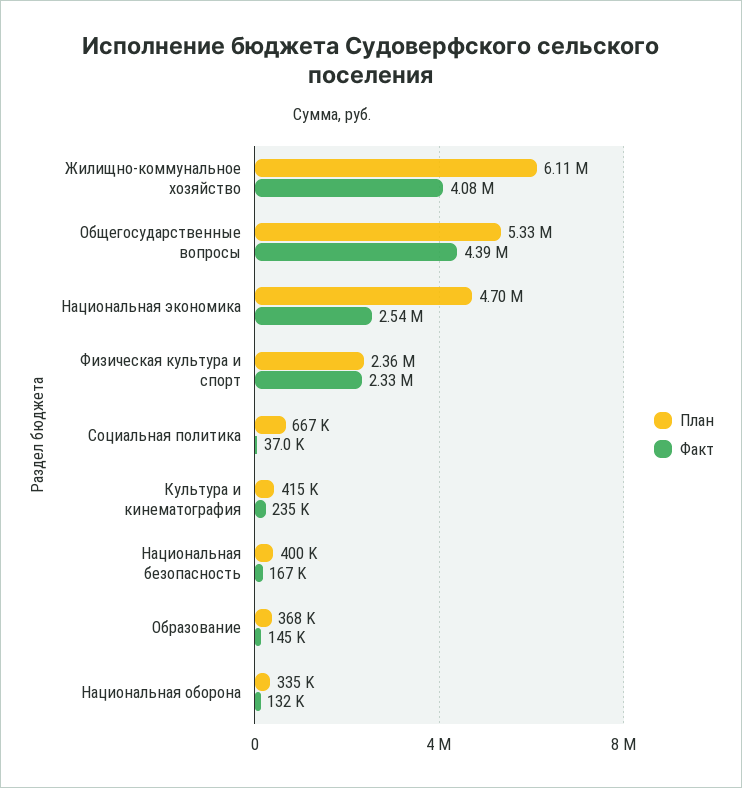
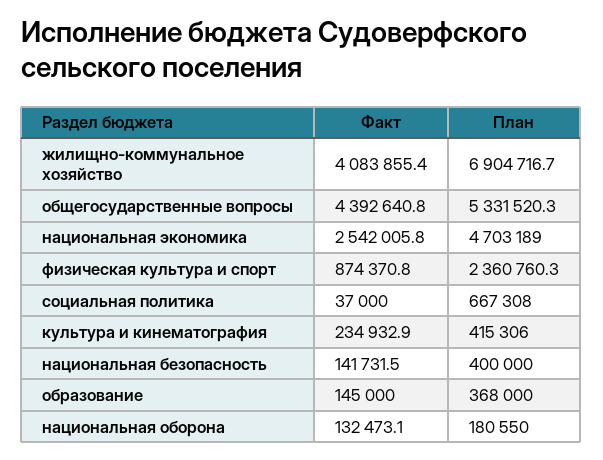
  {
    "План": {
-     "Жилищно-коммунальное хозяйство": 6110000,
+     "Жилищно-коммунальное хозяйство": 6904716.7,
      "Общегосударственные вопросы": 5331520.3,
      "Национальная экономика": 4703189,
      "Физическая культура и спорт": 2360760.3,
      "Социальная политика": 667308,
      "Культура и кинематография": 415306,
      "Национальная безопасность": 400000,
      "Образование": 368000,
-     "Национальная оборона": 335000
+     "Национальная оборона": 180550
    },
    "Факт": {
      "Жилищно-коммунальное хозяйство": 4083855.4,
      "Общегосударственные вопросы": 4392640.8,
      "Национальная экономика": 2542005.8,
-     "Физическая культура и спорт": 2330000,
+     "Физическая культура и спорт": 874370.8,
      "Социальная политика": 37000,
      "Культура и кинематография": 234932.9,
-     "Национальная безопасность": 167000,
+     "Национальная безопасность": 141731.5,
      "Образование": 145000,
      "Национальная оборона": 132473.1
    }
  }

